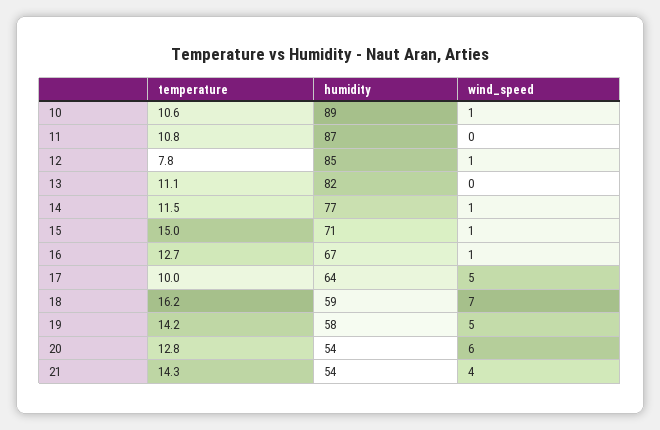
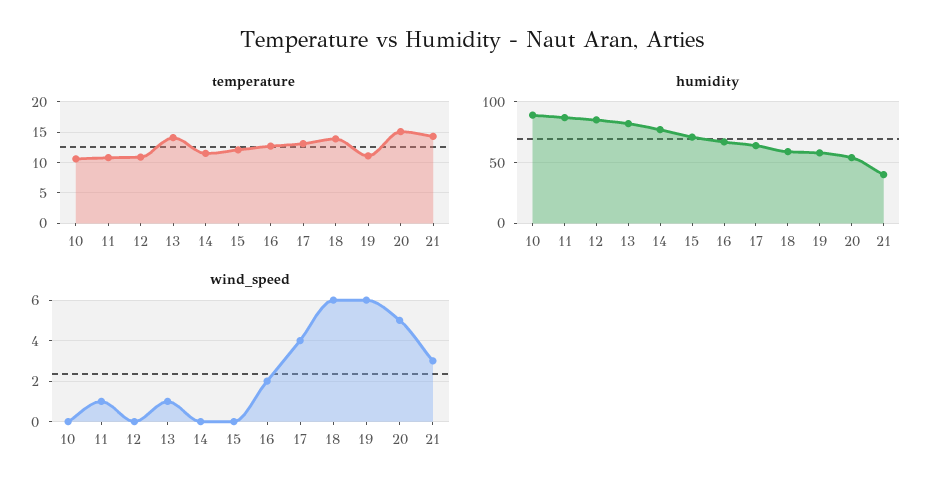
  {
    "temperature": {
      "10": 10.6,
      "11": 10.8,
-     "12": 7.8,
+     "12": 11,
-     "13": 11.1,
+     "13": 14,
      "14": 11.5,
-     "15": 15,
+     "15": 12,
      "16": 12.7,
-     "17": 10,
+     "17": 13,
-     "18": 16.2,
+     "18": 14,
-     "19": 14.2,
+     "19": 11,
-     "20": 12.8,
+     "20": 15,
      "21": 14.3
    },
    "humidity": {
      "10": 89,
      "11": 87,
      "12": 85,
      "13": 82,
      "14": 77,
      "15": 71,
      "16": 67,
      "17": 64,
      "18": 59,
      "19": 58,
      "20": 54,
-     "21": 54
+     "21": 40
    },
    "wind_speed": {
-     "10": 1,
+     "10": 0,
-     "11": 0,
+     "11": 1,
-     "12": 1,
+     "12": 0,
-     "13": 0,
+     "13": 1,
-     "14": 1,
+     "14": 0,
-     "15": 1,
+     "15": 0,
-     "16": 1,
+     "16": 2,
-     "17": 5,
+     "17": 4,
-     "18": 7,
+     "18": 6,
-     "19": 5,
+     "19": 6,
-     "20": 6,
+     "20": 5,
-     "21": 4
+     "21": 3
    }
  }

